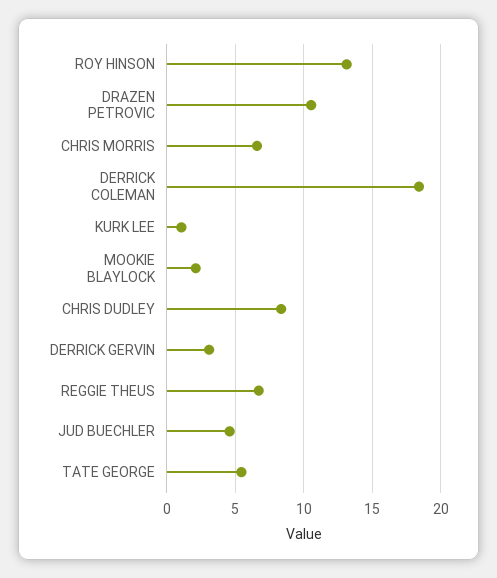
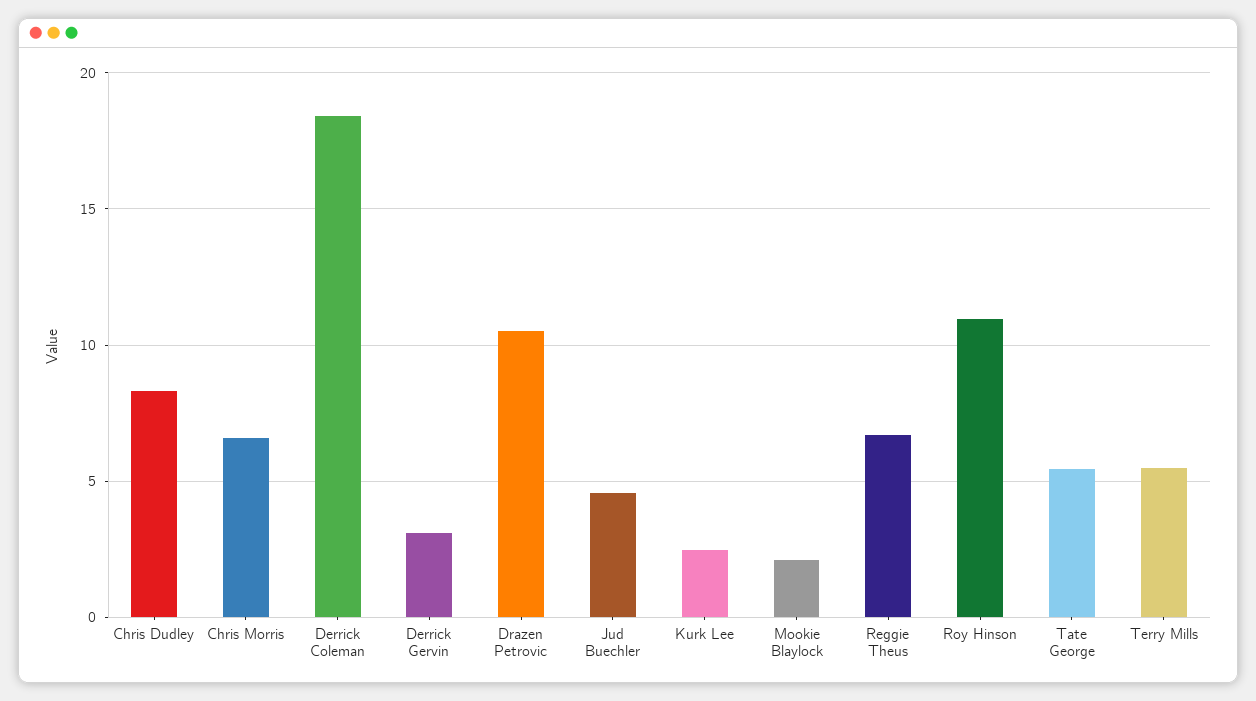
  {
-   "ROY HINSON": 13,
+   "ROY HINSON": 11,
    "DRAZEN PETROVIC": 10.5,
    "CHRIS MORRIS": 6.5,
    "DERRICK COLEMAN": 18.5,
-   "KURK LEE": 1,
+   "KURK LEE": 2.5,
    "MOOKIE BLAYLOCK": 2,
    "CHRIS DUDLEY": 8.5,
    "DERRICK GERVIN": 3,
    "REGGIE THEUS": 6.5,
    "JUD BUECHLER": 4.5,
-   "TATE GEORGE": 5.5
+   "TATE GEORGE": 5.5,
+   "Terry Mills": 5.5
  }

